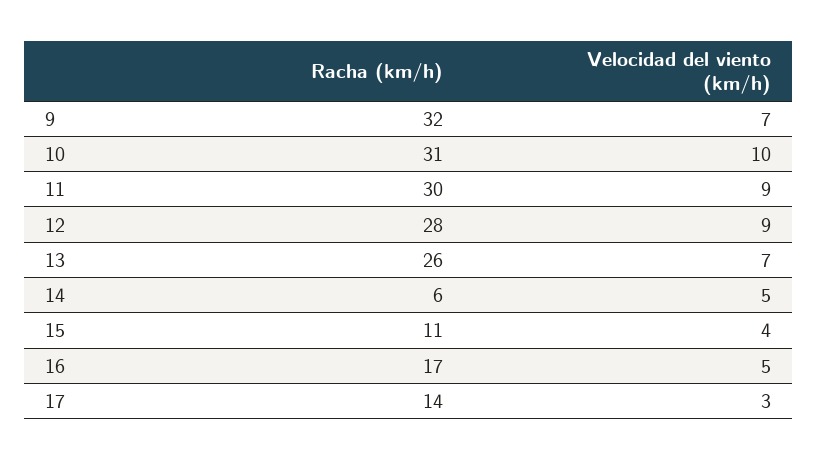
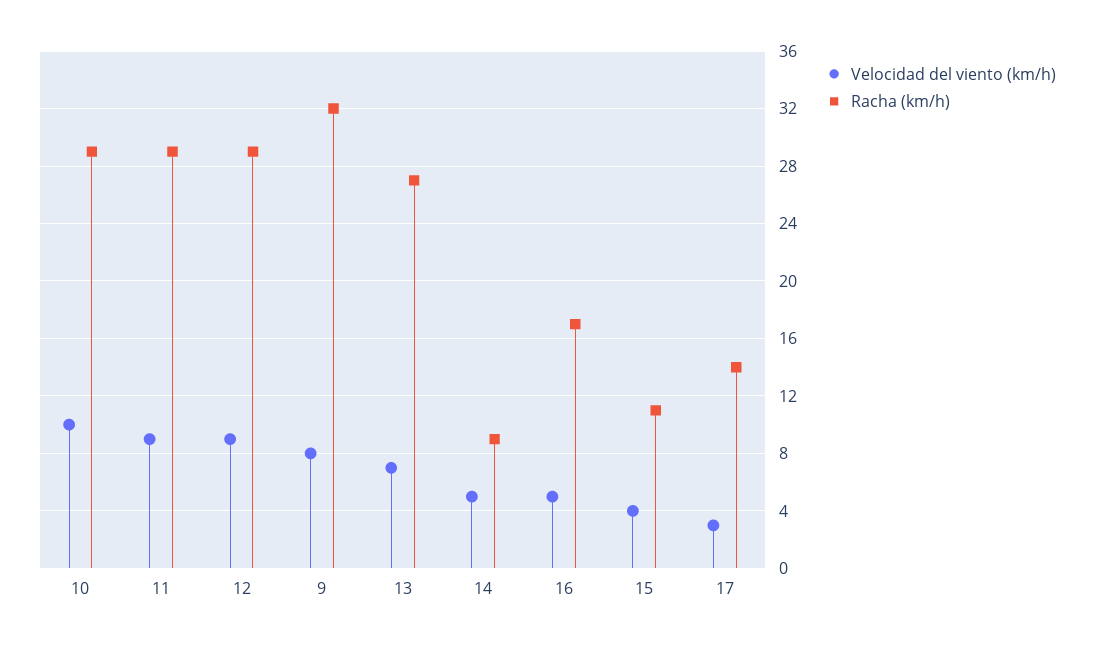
  {
    "Racha (km/h)": {
      "9": 32,
-     "10": 31,
+     "10": 29,
-     "11": 30,
+     "11": 29,
-     "12": 28,
+     "12": 29,
-     "13": 26,
+     "13": 27,
-     "14": 6,
+     "14": 9,
      "15": 11,
      "16": 17,
      "17": 14
    },
    "Velocidad del viento (km/h)": {
-     "9": 7,
+     "9": 8,
      "10": 10,
      "11": 9,
      "12": 9,
      "13": 7,
      "14": 5,
      "15": 4,
      "16": 5,
      "17": 3
    }
  }

